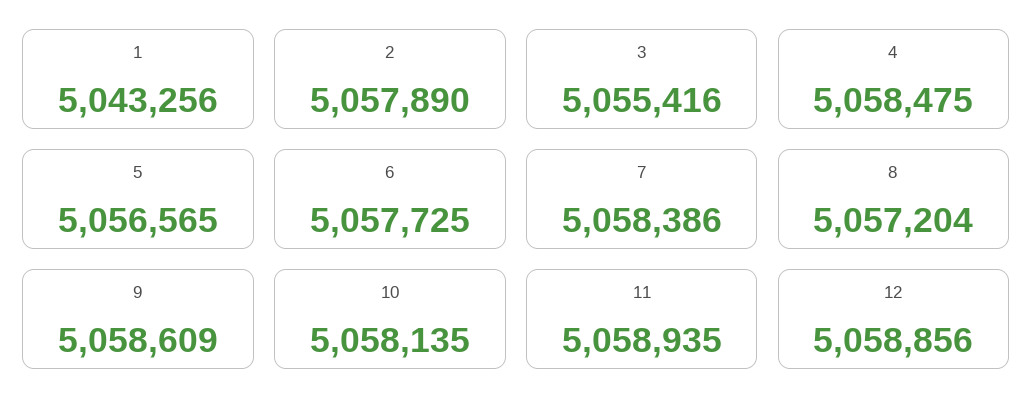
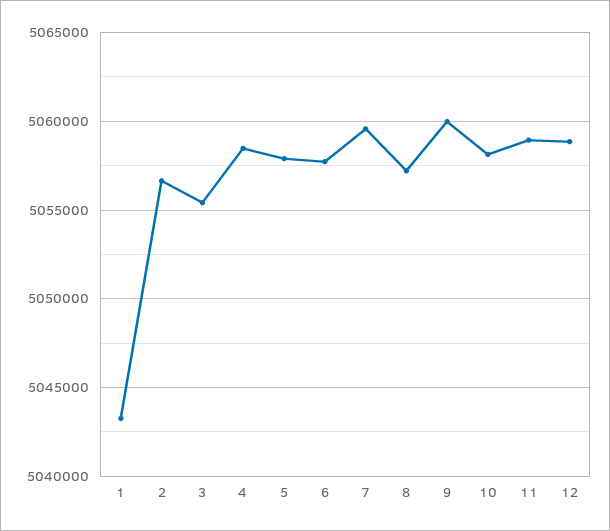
  {
    "1": 5043256,
-   "2": 5057890,
+   "2": 5056500,
    "3": 5055416,
    "4": 5058475,
-   "5": 5056565,
+   "5": 5058000,
    "6": 5057725,
-   "7": 5058386,
+   "7": 5059500,
    "8": 5057204,
-   "9": 5058609,
+   "9": 5060000,
    "10": 5058135,
    "11": 5058935,
    "12": 5058856
  }

